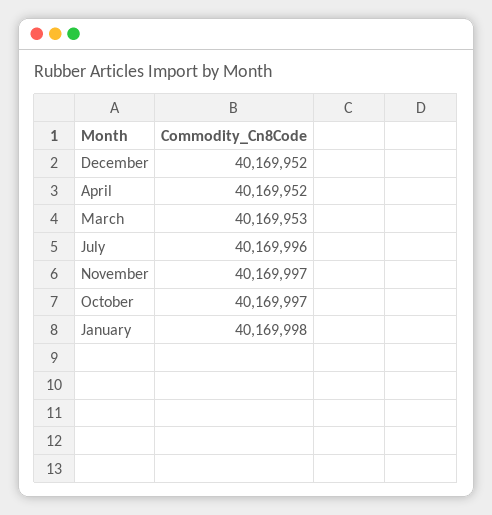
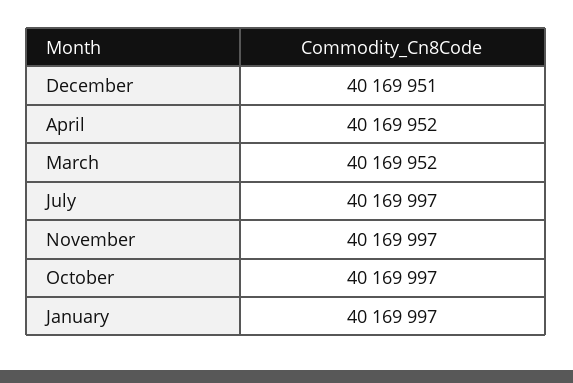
  {
-   "December": 40169952,
+   "December": 40169951,
    "April": 40169952,
-   "March": 40169953,
+   "March": 40169952,
-   "July": 40169996,
+   "July": 40169997,
    "November": 40169997,
    "October": 40169997,
-   "January": 40169998
+   "January": 40169997
  }

